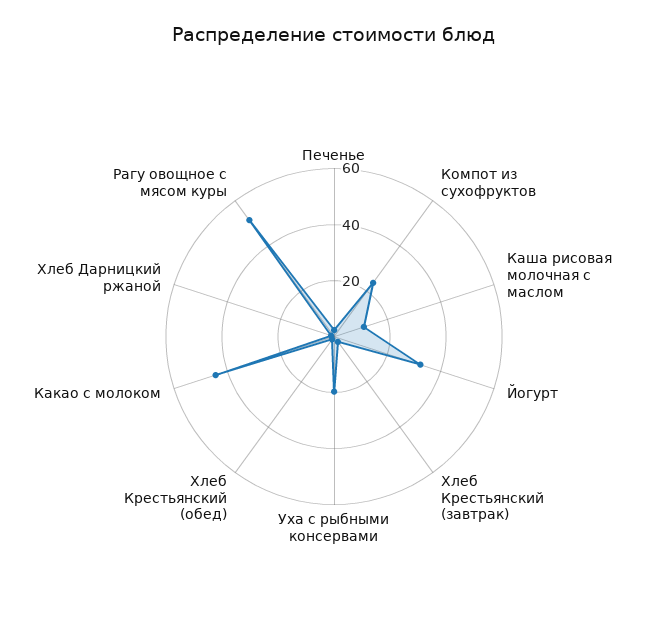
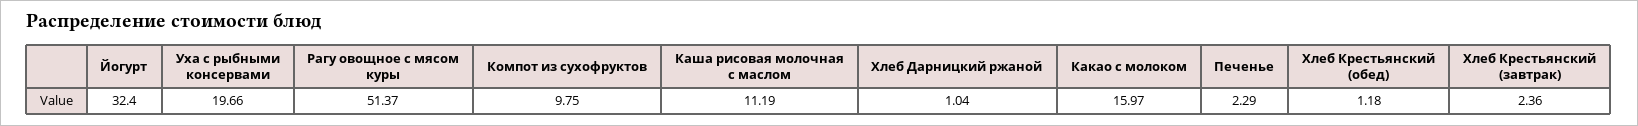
  {
    "Печенье": 2.29,
-   "Компот из сухофруктов": 25,
+   "Компот из сухофруктов": 9.75,
    "Каша рисовая молочная с маслом": 11.19,
    "Йогурт": 32.4,
    "Хлеб Крестьянский (завтрак)": 2.36,
    "Уха с рыбными консервами": 19.66,
    "Хлеб Крестьянский (обед)": 1.18,
-   "Какао с молоком": 45,
+   "Какао с молоком": 15.97,
    "Хлеб Дарницкий ржаной": 1.04,
    "Рагу овощное с мясом куры": 51.37
  }

